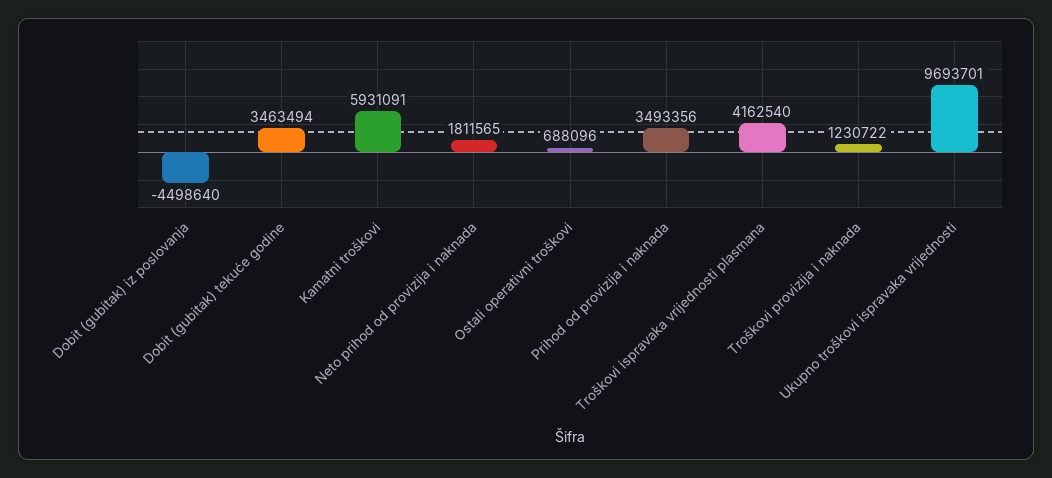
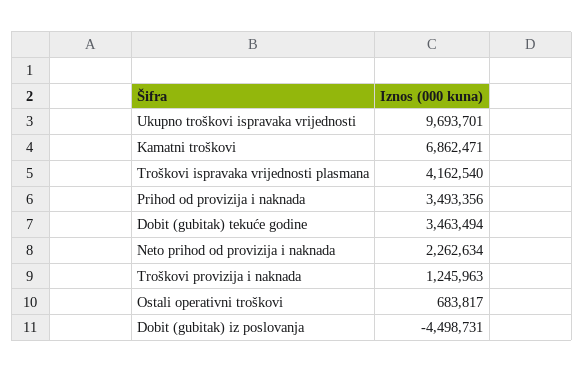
  {
-   "Dobit (gubitak) iz poslovanja": -4498640,
+   "Dobit (gubitak) iz poslovanja": -4498731,
    "Dobit (gubitak) tekuće godine": 3463494,
-   "Kamatni troškovi": 5931091,
+   "Kamatni troškovi": 6862471,
-   "Neto prihod od provizija i naknada": 1811565,
+   "Neto prihod od provizija i naknada": 2262634,
-   "Ostali operativni troškovi": 688096,
+   "Ostali operativni troškovi": 683817,
    "Prihod od provizija i naknada": 3493356,
    "Troškovi ispravaka vrijednosti plasmana": 4162540,
-   "Troškovi provizija i naknada": 1230722,
+   "Troškovi provizija i naknada": 1245963,
    "Ukupno troškovi ispravaka vrijednosti": 9693701
  }

